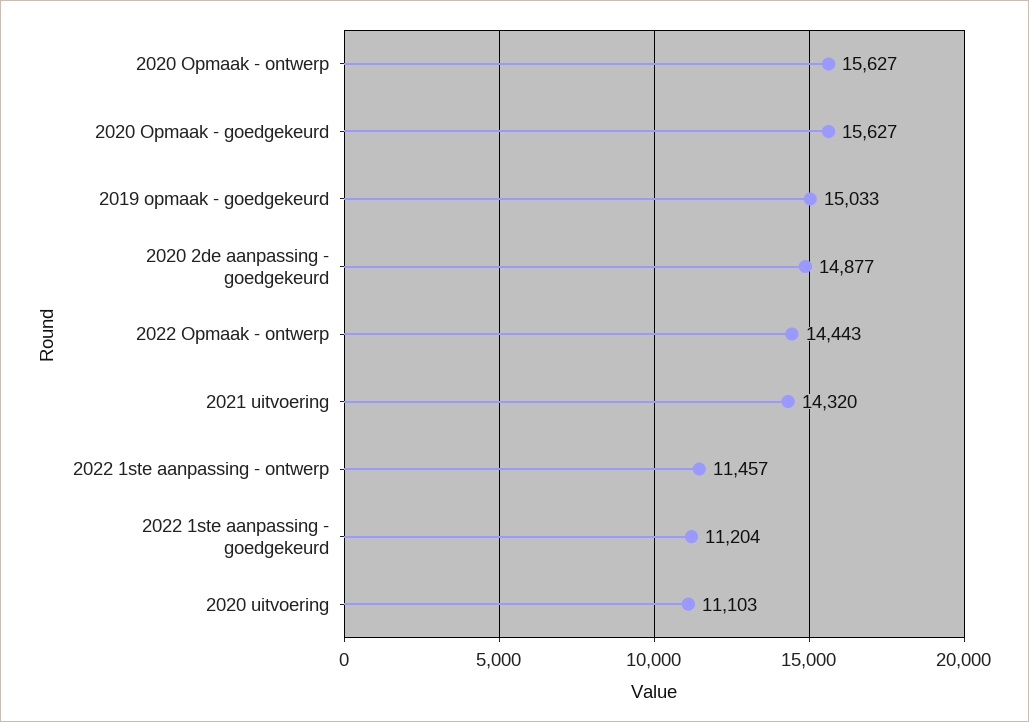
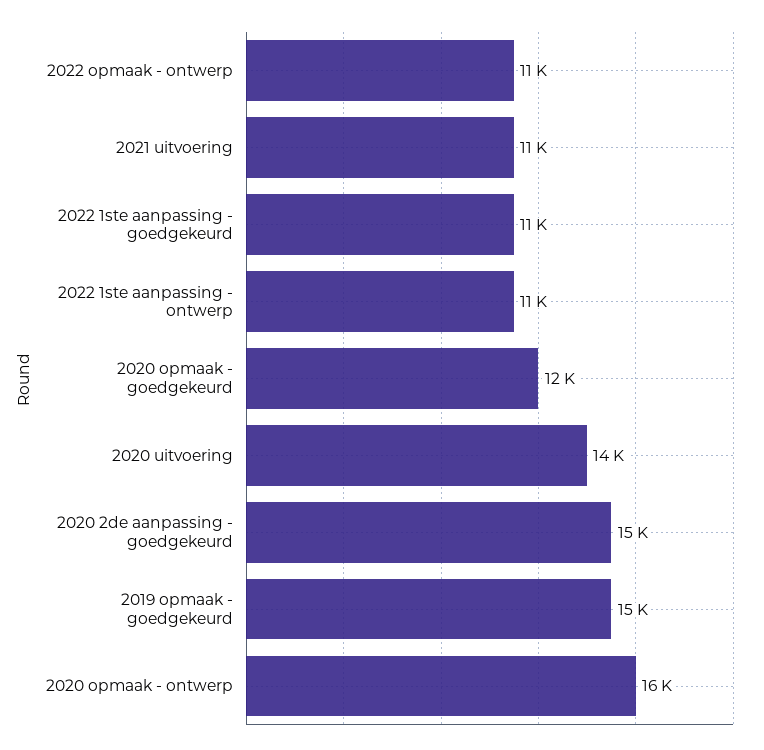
  {
    "2020 Opmaak - ontwerp": 15627,
-   "2020 Opmaak - goedgekeurd": 15627,
+   "2020 Opmaak - goedgekeurd": 12000,
    "2019 opmaak - goedgekeurd": 15033,
    "2020 2de aanpassing - goedgekeurd": 14877,
-   "2022 Opmaak - ontwerp": 14443,
+   "2022 Opmaak - ontwerp": 11000,
-   "2021 uitvoering": 14320,
+   "2021 uitvoering": 11000,
    "2022 1ste aanpassing - ontwerp": 11457,
    "2022 1ste aanpassing - goedgekeurd": 11204,
-   "2020 uitvoering": 11103
+   "2020 uitvoering": 14000
  }

